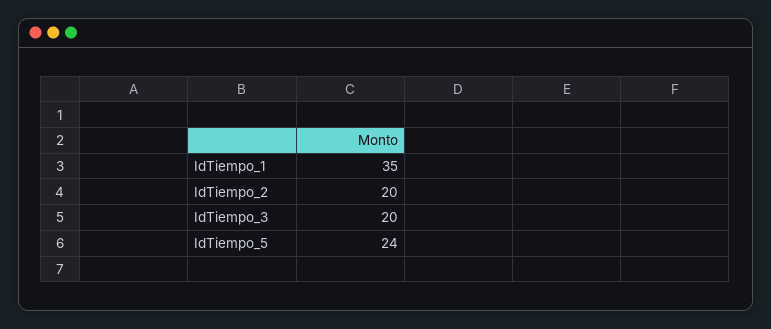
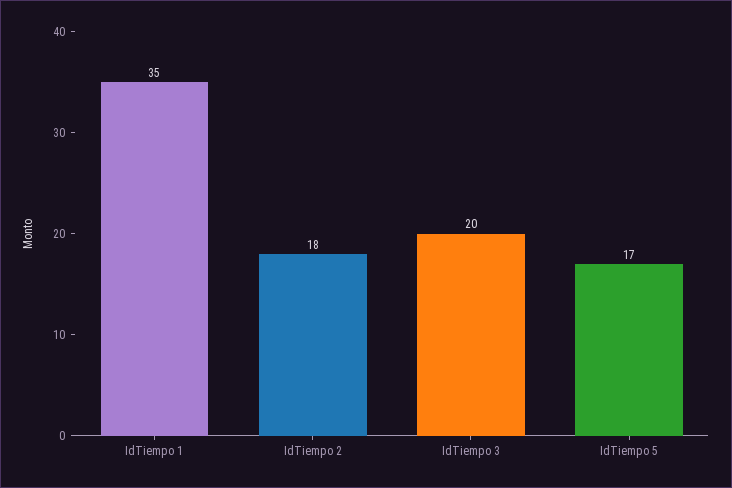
  {
    "IdTiempo_1": 35,
-   "IdTiempo_2": 20,
+   "IdTiempo_2": 18,
    "IdTiempo_3": 20,
-   "IdTiempo_5": 24
+   "IdTiempo_5": 17
  }

